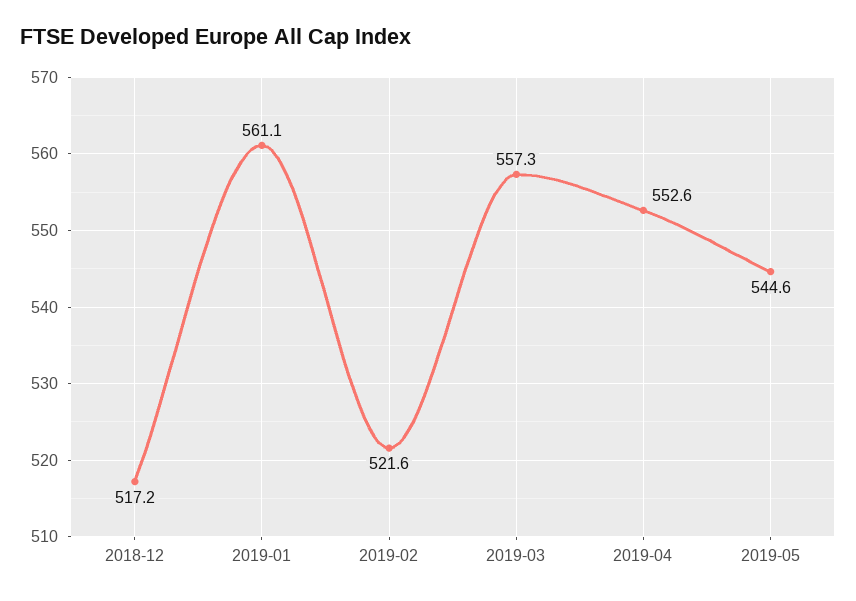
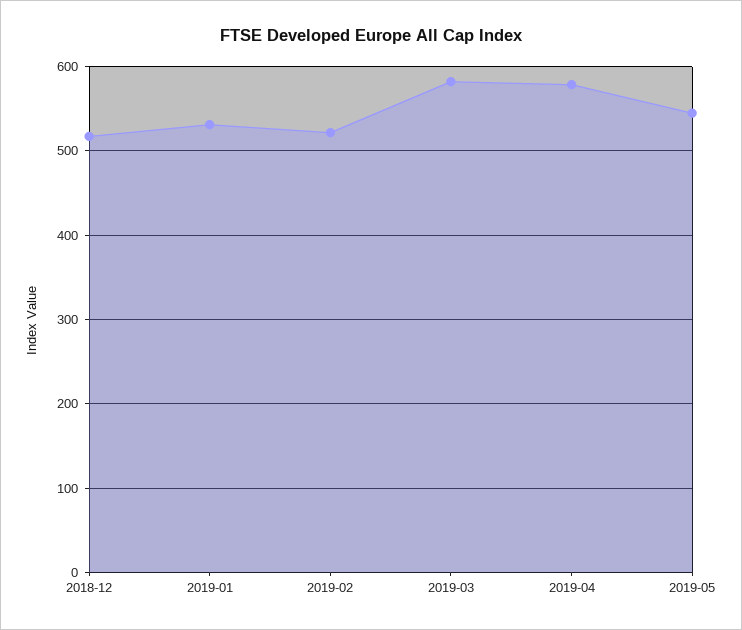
  {
    "2018-12": 517.2,
-   "2019-01": 561.1,
+   "2019-01": 530,
    "2019-02": 521.6,
-   "2019-03": 557.3,
+   "2019-03": 580,
-   "2019-04": 552.6,
+   "2019-04": 580,
    "2019-05": 544.6
  }

